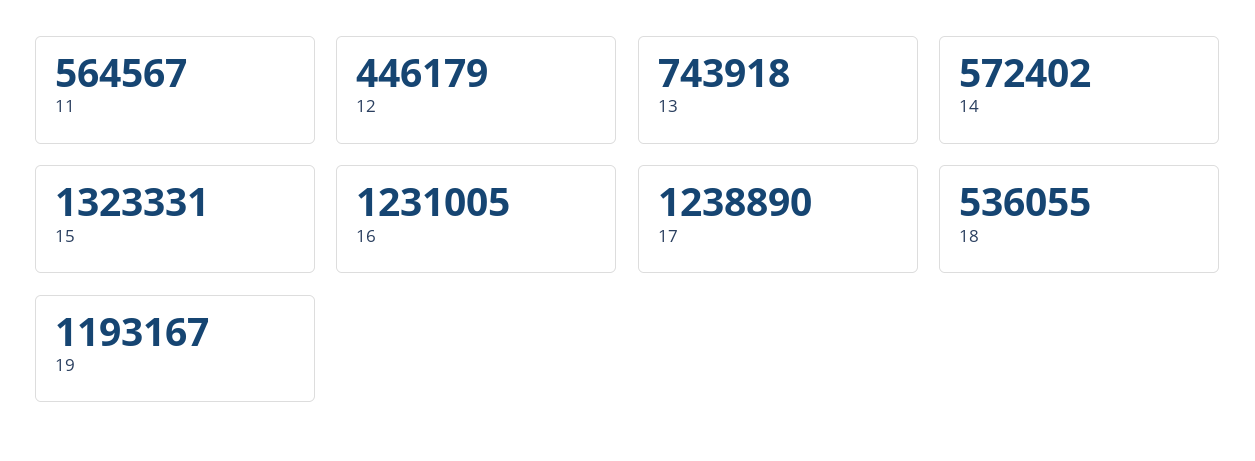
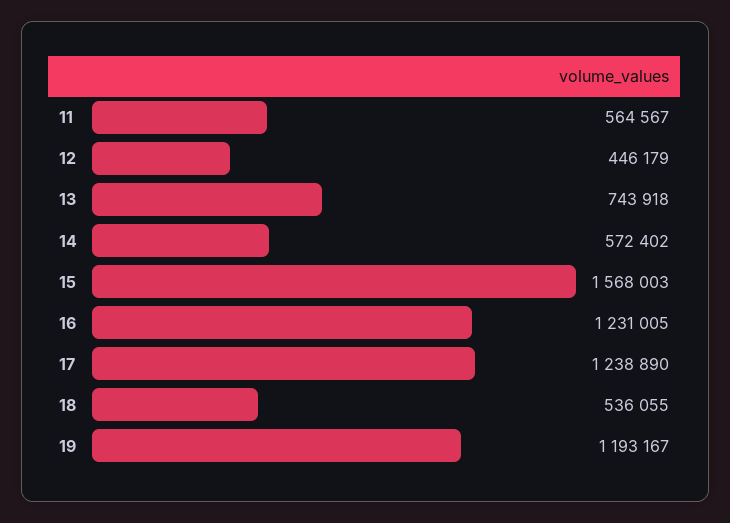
  {
    "11": 564567,
    "12": 446179,
    "13": 743918,
    "14": 572402,
-   "15": 1323331,
+   "15": 1568003,
    "16": 1231005,
    "17": 1238890,
    "18": 536055,
    "19": 1193167
  }

